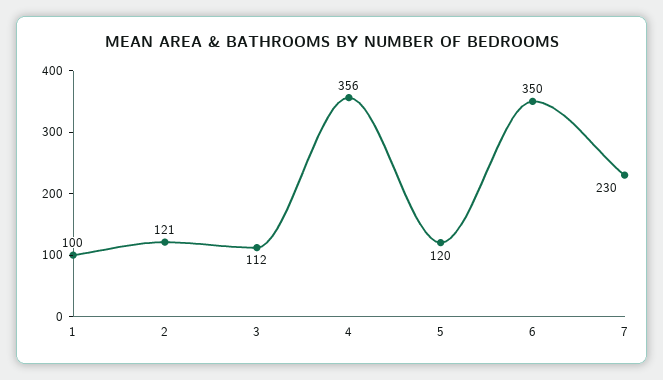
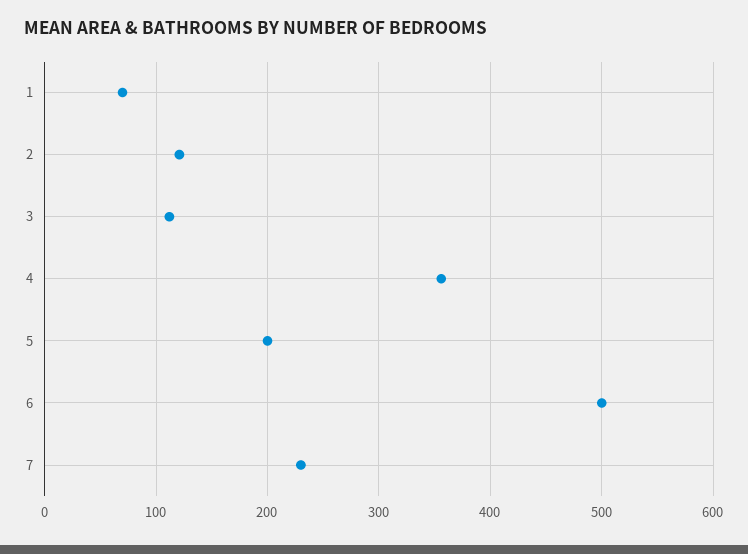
  {
-   "1": 100,
+   "1": 70,
    "2": 121,
    "3": 112,
    "4": 356,
-   "5": 120,
+   "5": 200,
-   "6": 350,
+   "6": 500,
    "7": 230
  }

